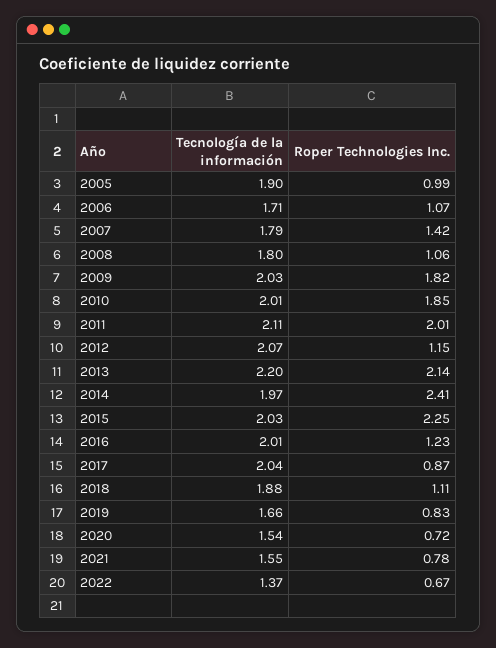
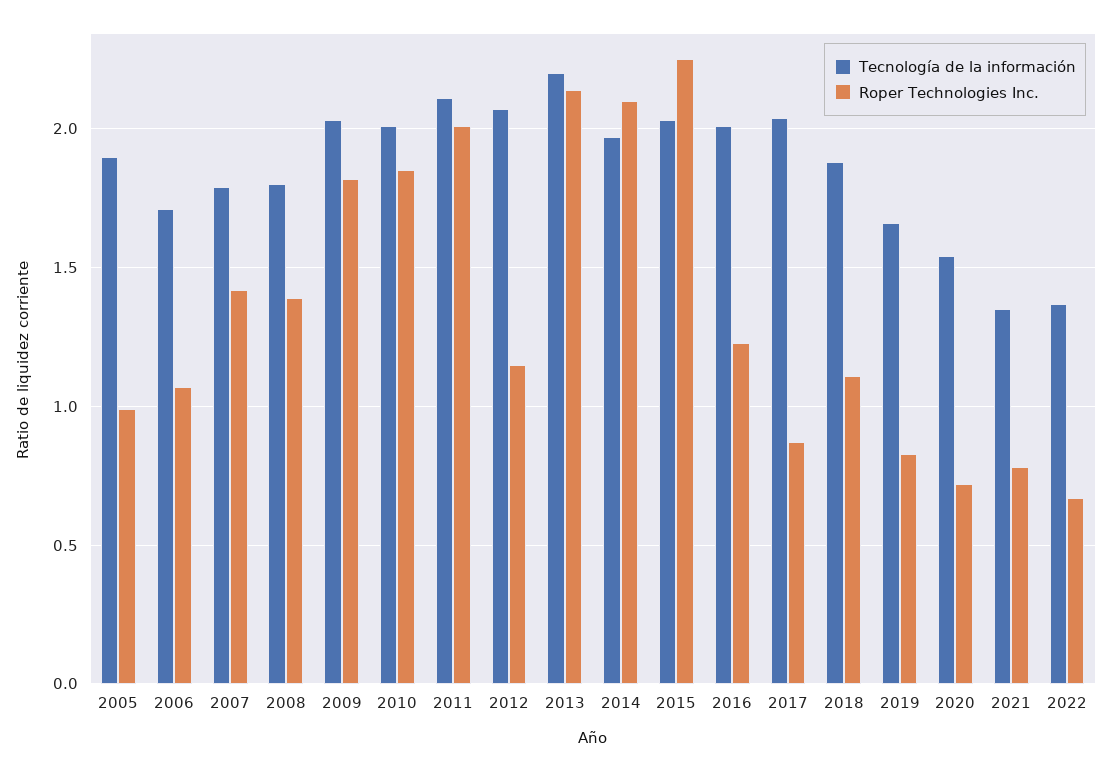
  {
    "Tecnología de la información": {
      "2005": 1.9,
      "2006": 1.71,
      "2007": 1.79,
      "2008": 1.8,
      "2009": 2.03,
      "2010": 2.01,
      "2011": 2.11,
      "2012": 2.07,
      "2013": 2.2,
      "2014": 1.97,
      "2015": 2.03,
      "2016": 2.01,
      "2017": 2.04,
      "2018": 1.88,
      "2019": 1.66,
      "2020": 1.54,
-     "2021": 1.55,
+     "2021": 1.35,
      "2022": 1.37
    },
    "Roper Technologies Inc.": {
      "2005": 0.99,
      "2006": 1.07,
      "2007": 1.42,
-     "2008": 1.06,
+     "2008": 1.4,
      "2009": 1.82,
      "2010": 1.85,
      "2011": 2.01,
      "2012": 1.15,
      "2013": 2.14,
-     "2014": 2.41,
+     "2014": 2.1,
      "2015": 2.25,
      "2016": 1.23,
      "2017": 0.87,
      "2018": 1.11,
      "2019": 0.83,
      "2020": 0.72,
      "2021": 0.78,
      "2022": 0.67
    }
  }

